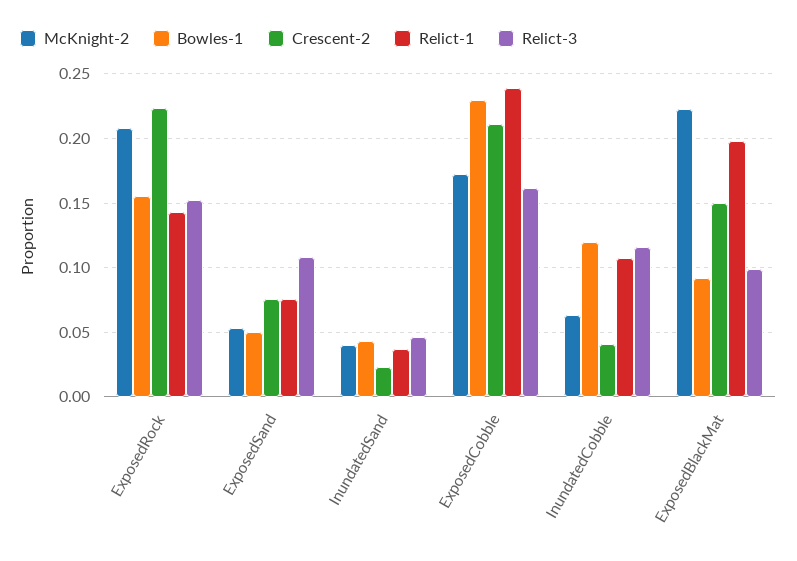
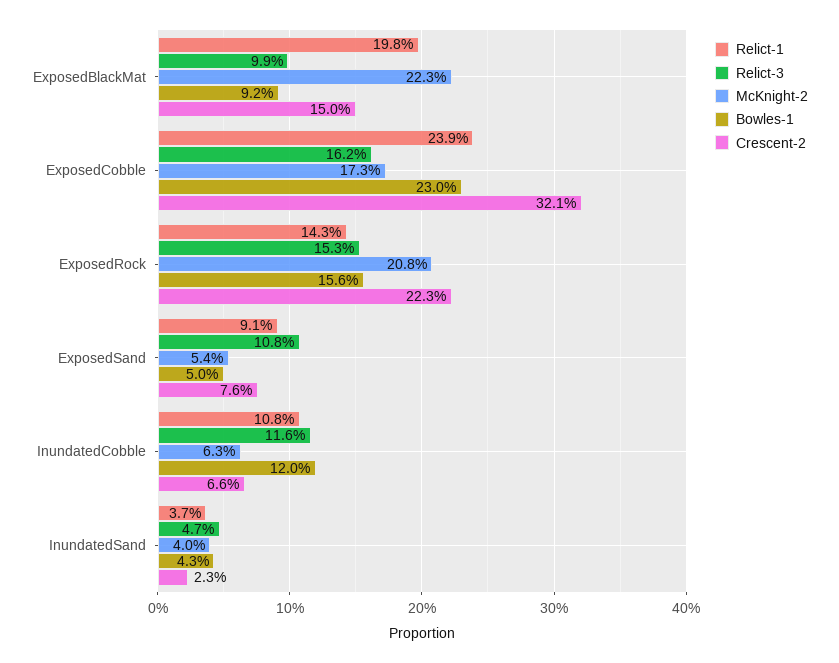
  {
    "McKnight-2": {
      "ExposedRock": 0.208,
      "ExposedSand": 0.054,
      "InundatedSand": 0.04,
      "ExposedCobble": 0.173,
      "InundatedCobble": 0.063,
      "ExposedBlackMat": 0.223
    },
    "Bowles-1": {
      "ExposedRock": 0.156,
      "ExposedSand": 0.05,
      "InundatedSand": 0.043,
      "ExposedCobble": 0.23,
      "InundatedCobble": 0.12,
      "ExposedBlackMat": 0.092
    },
    "Crescent-2": {
      "ExposedRock": 0.223,
      "ExposedSand": 0.076,
      "InundatedSand": 0.023,
-     "ExposedCobble": 0.21,
+     "ExposedCobble": 0.321,
-     "InundatedCobble": 0.04,
+     "InundatedCobble": 0.066,
      "ExposedBlackMat": 0.15
    },
    "Relict-1": {
      "ExposedRock": 0.143,
-     "ExposedSand": 0.075,
+     "ExposedSand": 0.091,
      "InundatedSand": 0.037,
      "ExposedCobble": 0.239,
      "InundatedCobble": 0.108,
      "ExposedBlackMat": 0.198
    },
    "Relict-3": {
      "ExposedRock": 0.153,
      "ExposedSand": 0.108,
      "InundatedSand": 0.047,
      "ExposedCobble": 0.162,
      "InundatedCobble": 0.116,
      "ExposedBlackMat": 0.099
    }
  }

